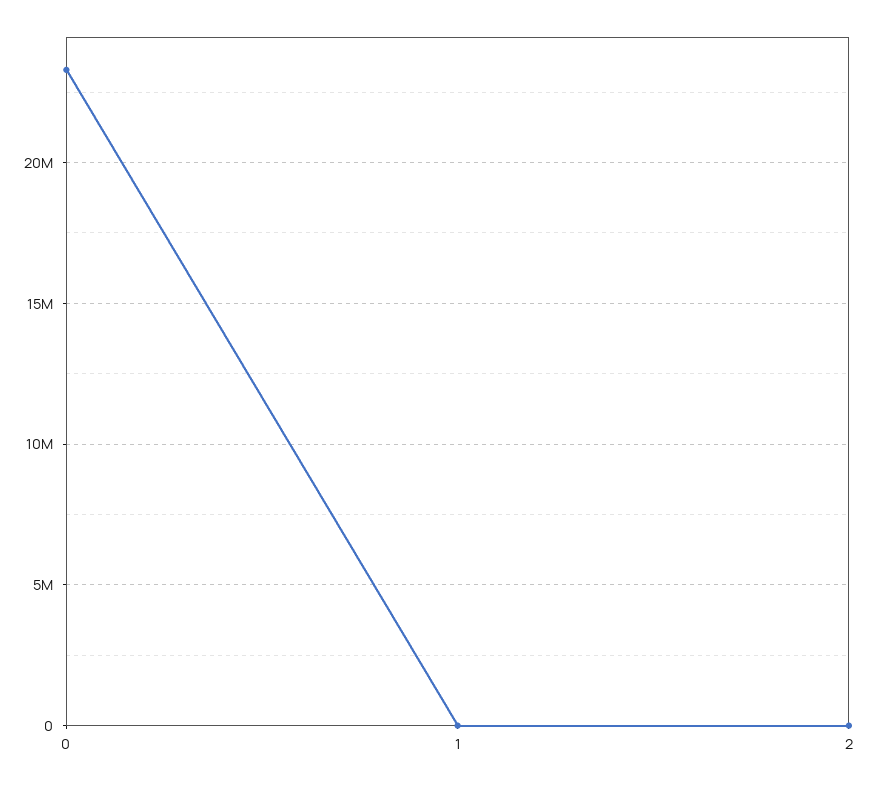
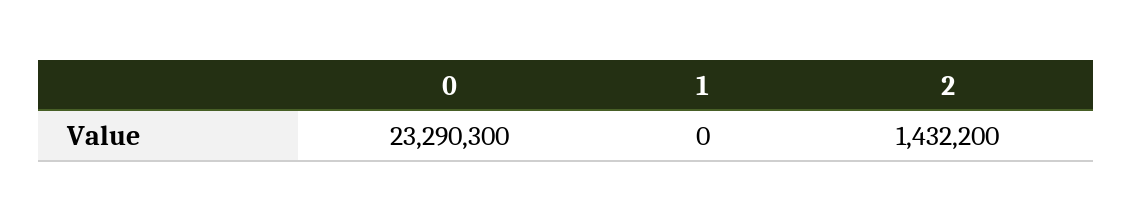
  {
    "0": 23290300,
    "1": 0,
-   "2": 0
+   "2": 1432200
  }

